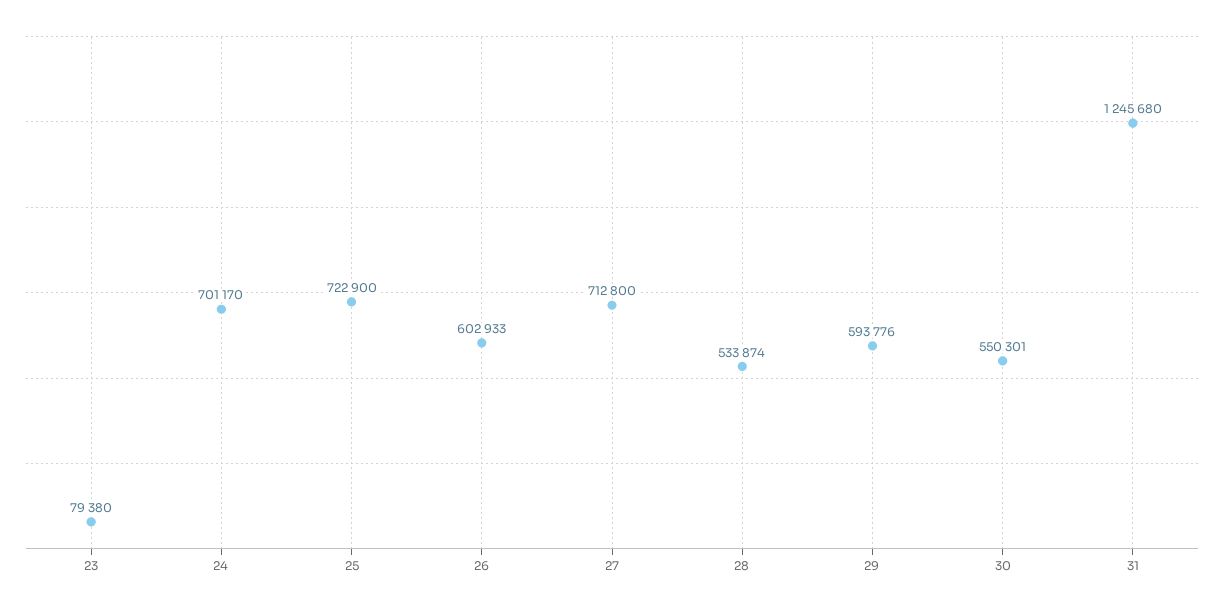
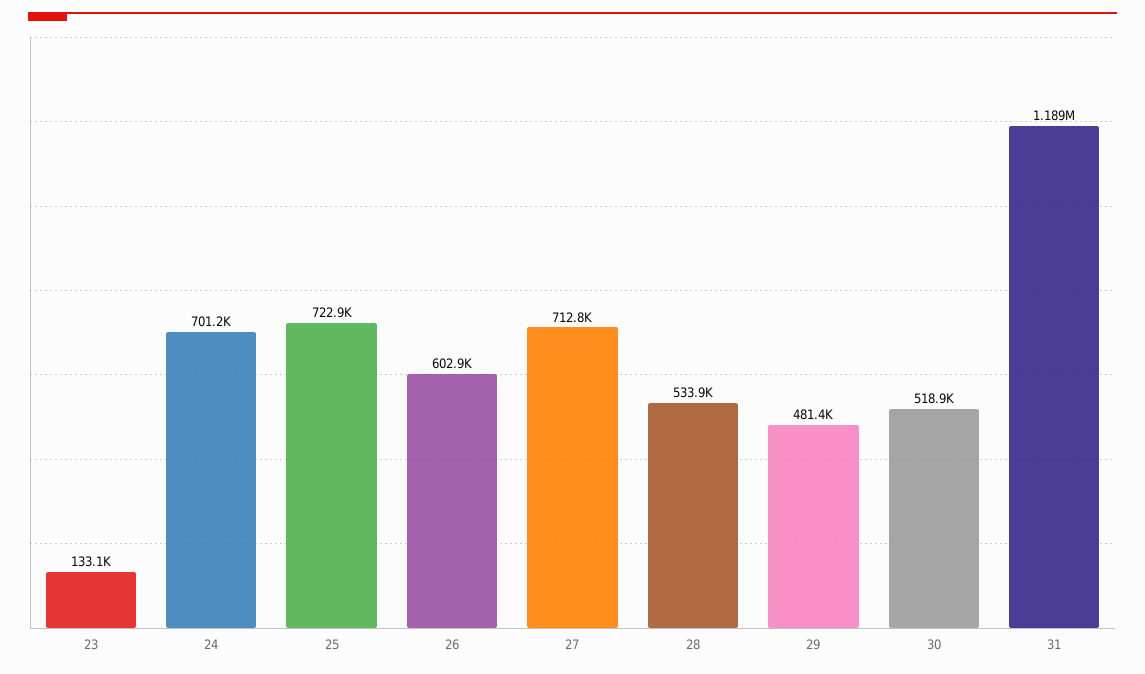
  {
-   "23": 79380,
+   "23": 133100,
    "24": 701170,
    "25": 722900,
    "26": 602933,
    "27": 712800,
    "28": 533874,
-   "29": 593776,
+   "29": 481400,
-   "30": 550301,
+   "30": 518900,
-   "31": 1245680
+   "31": 1189000
  }

